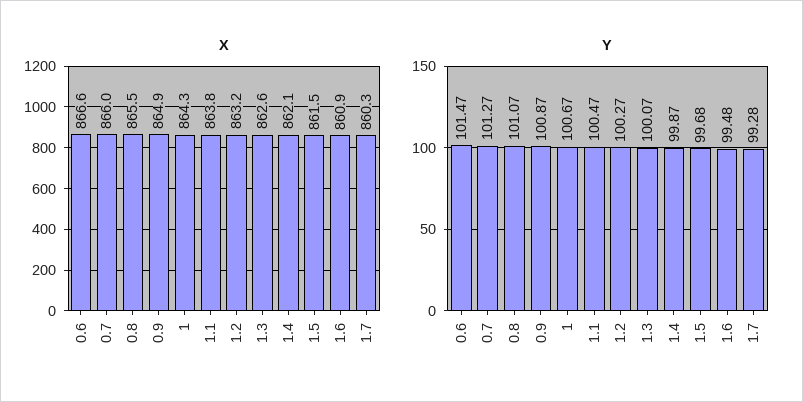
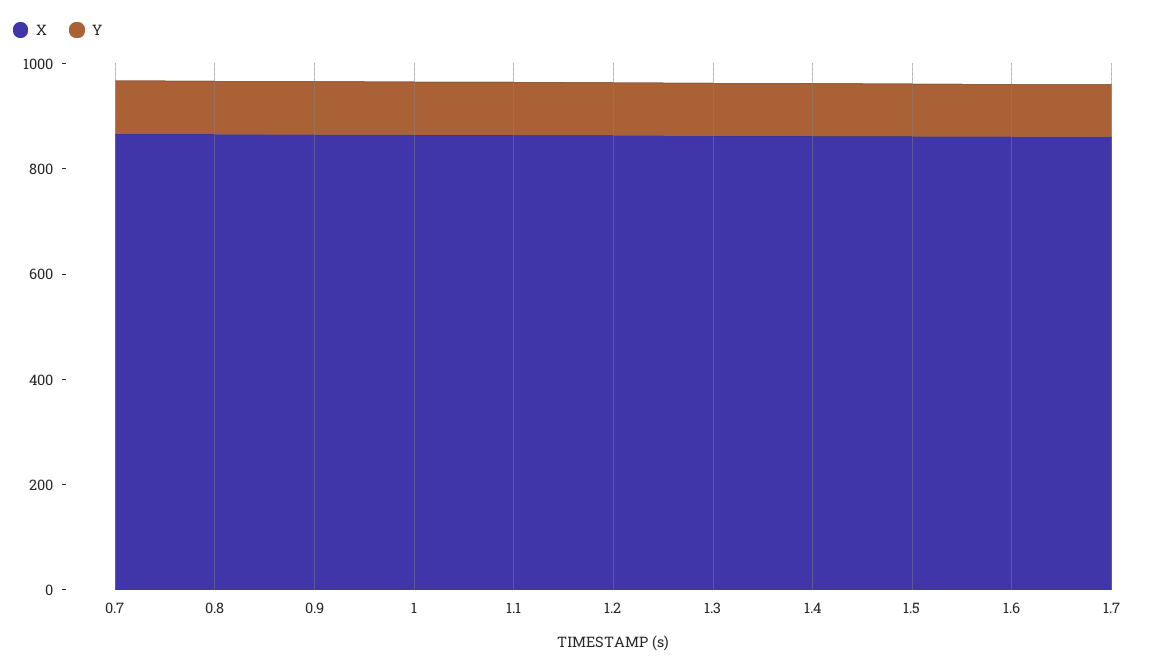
  {
    "X": {
-     "0.6": 866.6,
      "0.7": 866,
      "0.8": 865.5,
      "0.9": 864.9,
      "1": 864.3,
      "1.1": 863.8,
      "1.2": 863.2,
      "1.3": 862.6,
      "1.4": 862.1,
      "1.5": 861.5,
      "1.6": 860.9,
      "1.7": 860.3
    },
    "Y": {
-     "0.6": 101.47,
      "0.7": 101.27,
      "0.8": 101.07,
      "0.9": 100.87,
      "1": 100.67,
      "1.1": 100.47,
      "1.2": 100.27,
      "1.3": 100.07,
      "1.4": 99.87,
      "1.5": 99.68,
      "1.6": 99.48,
      "1.7": 99.28
    }
  }

